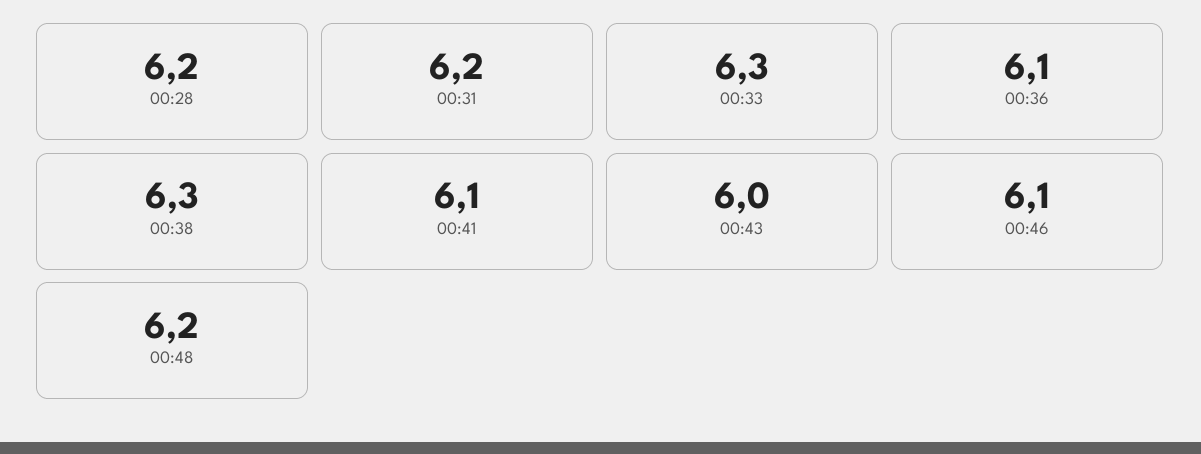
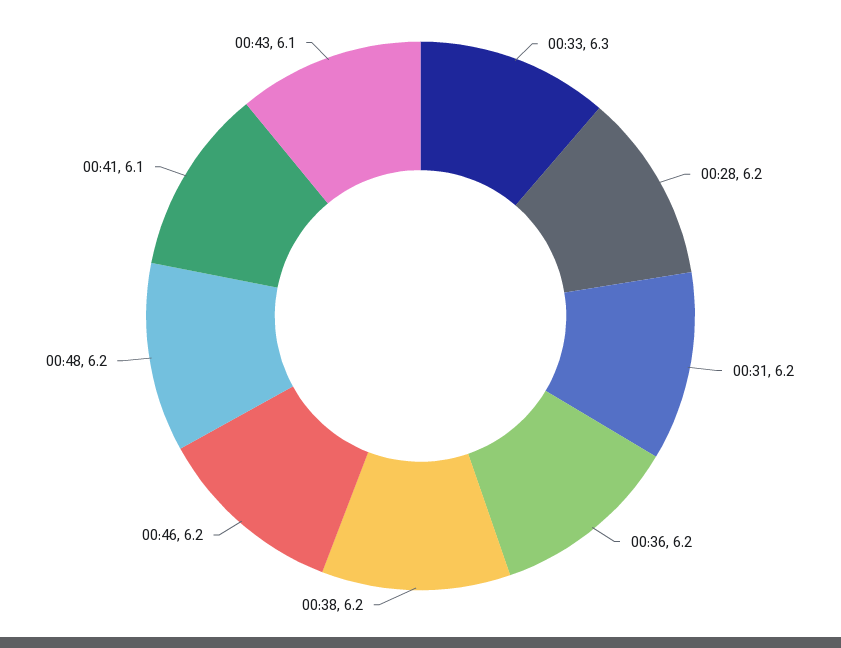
  {
    "00:28": 6.2,
    "00:31": 6.2,
    "00:33": 6.3,
-   "00:36": 6.1,
+   "00:36": 6.2,
-   "00:38": 6.3,
+   "00:38": 6.2,
    "00:41": 6.1,
-   "00:43": 6,
+   "00:43": 6.1,
-   "00:46": 6.1,
+   "00:46": 6.2,
    "00:48": 6.2
  }

